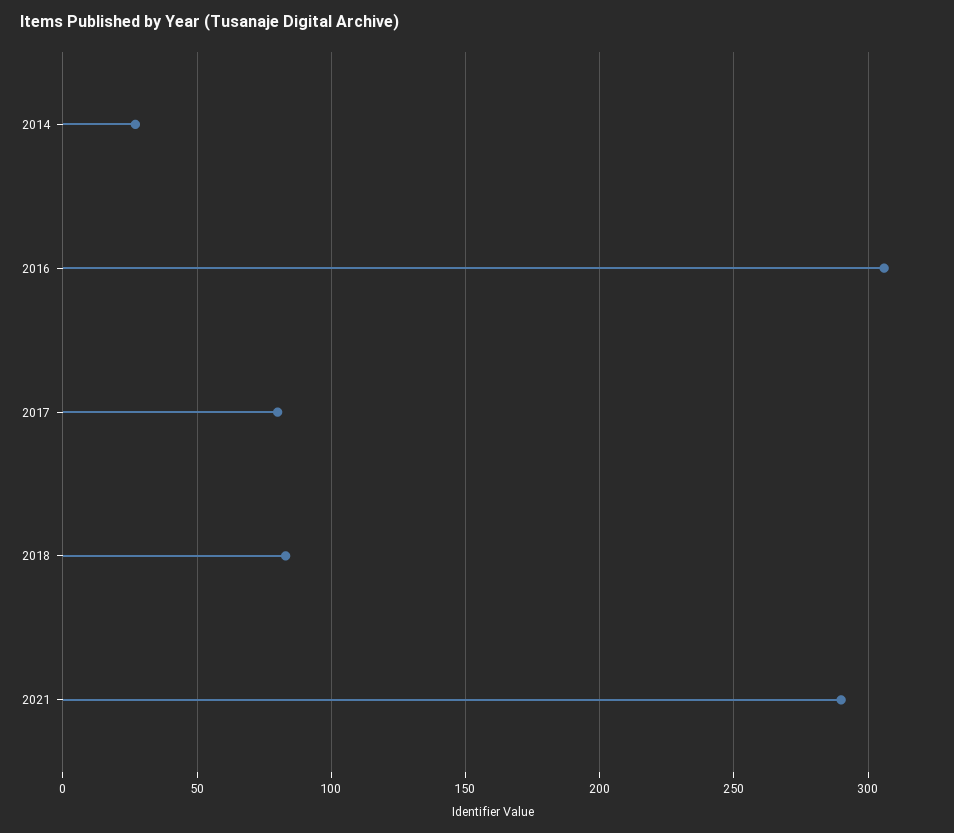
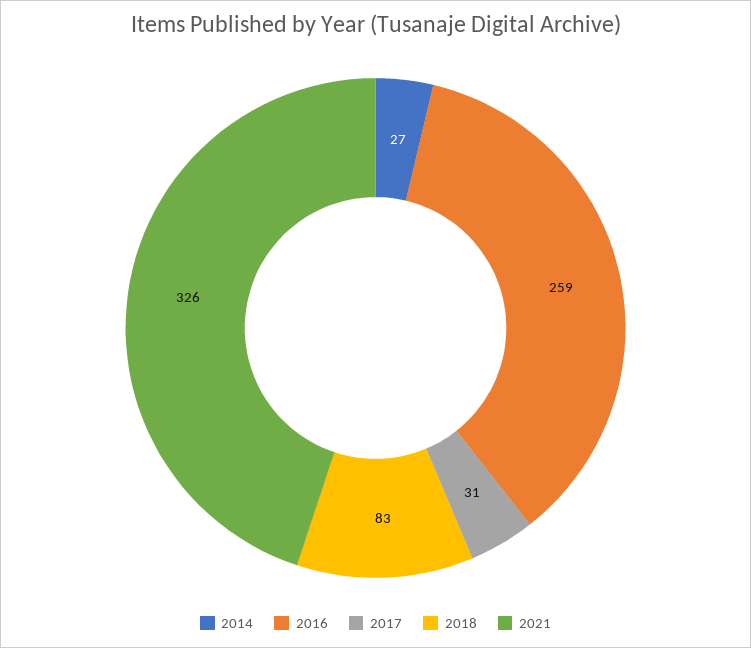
  {
    "2014": 27,
-   "2016": 305,
+   "2016": 259,
-   "2017": 80,
+   "2017": 31,
    "2018": 83,
-   "2021": 290
+   "2021": 326
  }

